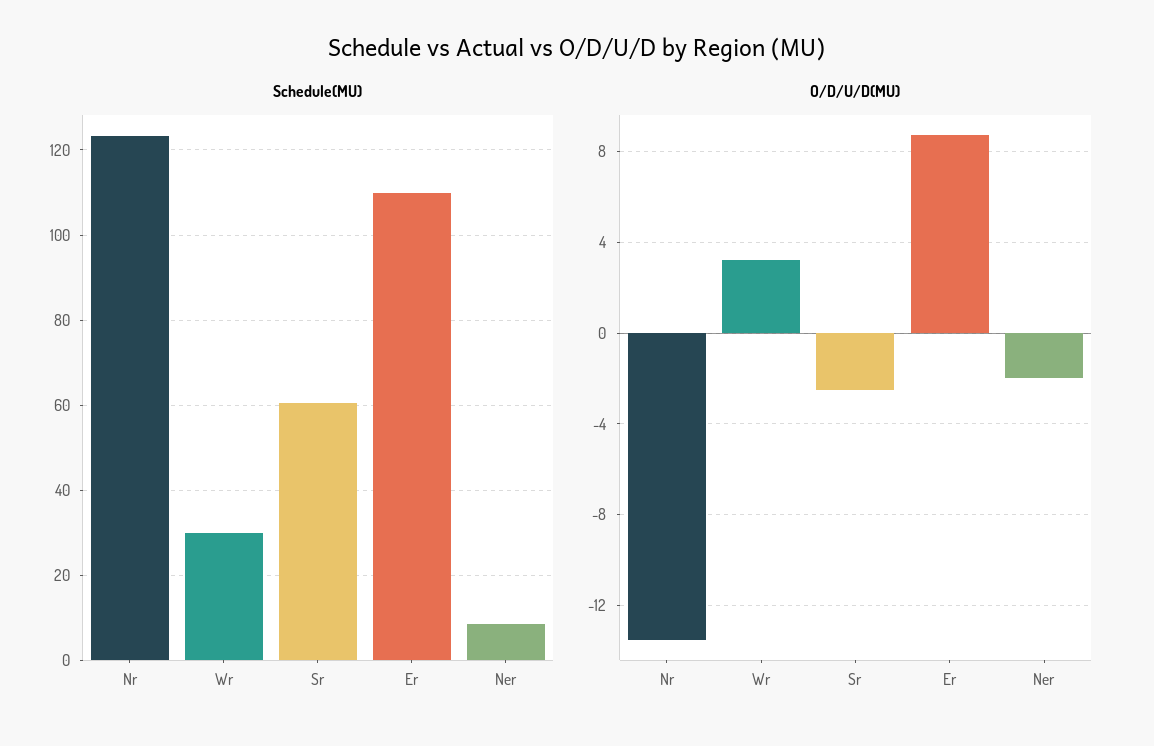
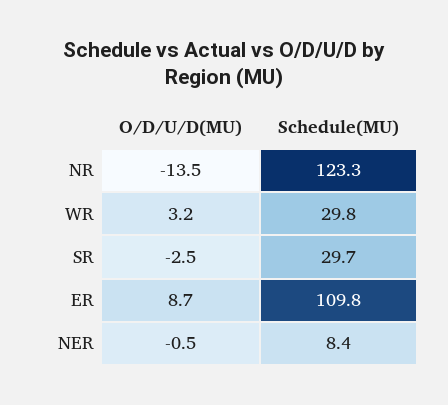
  {
    "Schedule(MU)": {
      "Nr": 123.3,
      "Wr": 29.8,
-     "Sr": 60,
+     "Sr": 29.7,
      "Er": 109.8,
      "Ner": 8.4
    },
    "O/D/U/D(MU)": {
      "Nr": -13.5,
      "Wr": 3.2,
      "Sr": -2.5,
      "Er": 8.7,
-     "Ner": -2
+     "Ner": -0.5
    }
  }

